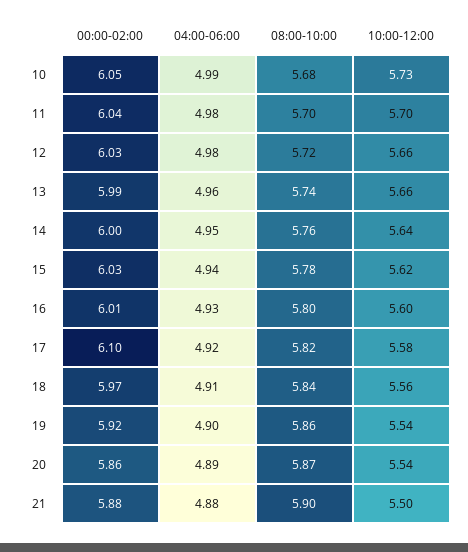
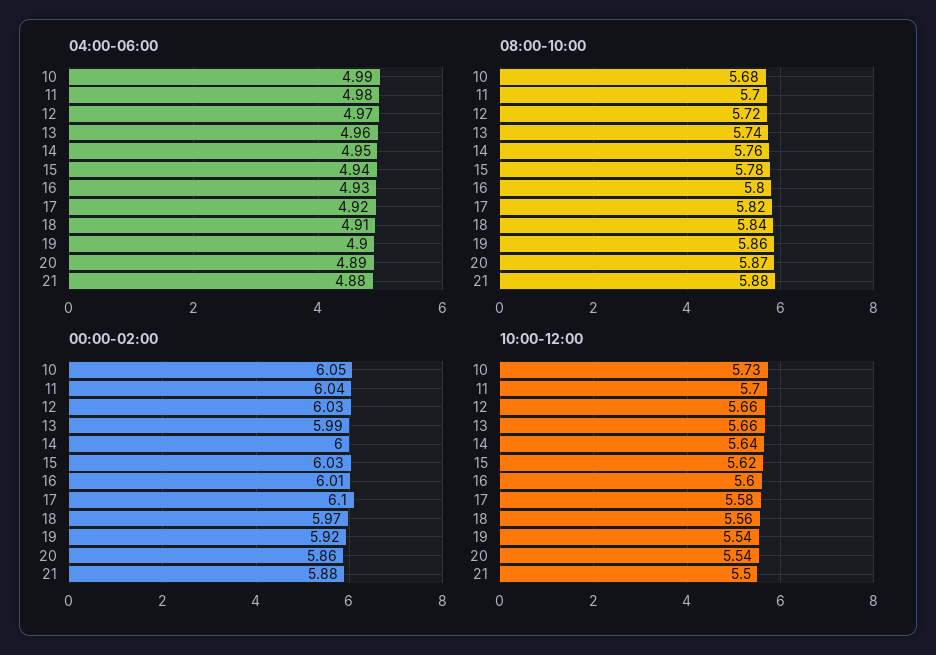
  {
    "00:00-02:00": {
      "10": 6.05,
      "11": 6.04,
      "12": 6.03,
      "13": 5.99,
      "14": 6,
      "15": 6.03,
      "16": 6.01,
      "17": 6.1,
      "18": 5.97,
      "19": 5.92,
      "20": 5.86,
      "21": 5.88
    },
    "04:00-06:00": {
      "10": 4.99,
      "11": 4.98,
-     "12": 4.98,
+     "12": 4.97,
      "13": 4.96,
      "14": 4.95,
      "15": 4.94,
      "16": 4.93,
      "17": 4.92,
      "18": 4.91,
      "19": 4.9,
      "20": 4.89,
      "21": 4.88
    },
    "08:00-10:00": {
      "10": 5.68,
      "11": 5.7,
      "12": 5.72,
      "13": 5.74,
      "14": 5.76,
      "15": 5.78,
      "16": 5.8,
      "17": 5.82,
      "18": 5.84,
      "19": 5.86,
      "20": 5.87,
-     "21": 5.9
+     "21": 5.88
    },
    "10:00-12:00": {
      "10": 5.73,
      "11": 5.7,
      "12": 5.66,
      "13": 5.66,
      "14": 5.64,
      "15": 5.62,
      "16": 5.6,
      "17": 5.58,
      "18": 5.56,
      "19": 5.54,
      "20": 5.54,
      "21": 5.5
    }
  }

